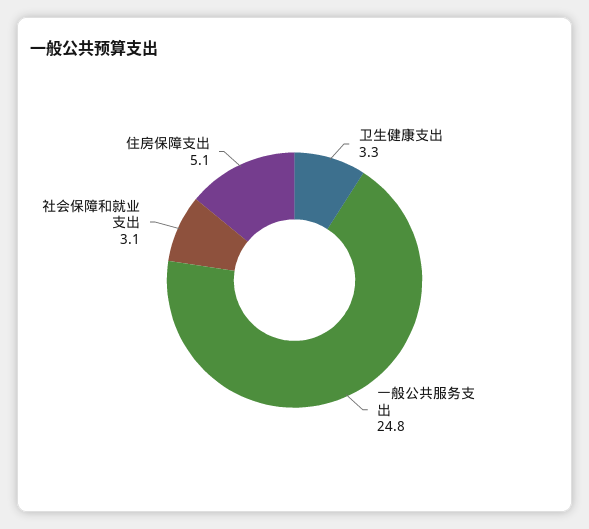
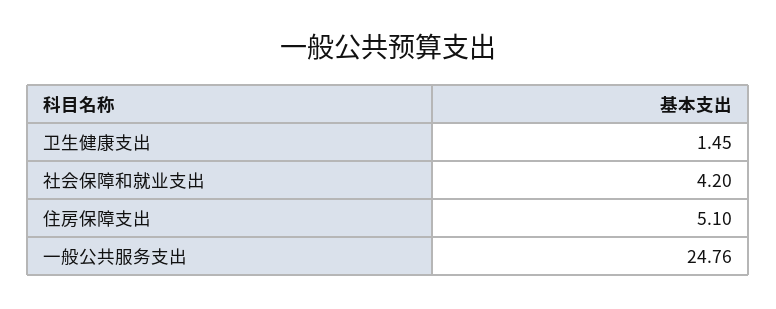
  {
-   "卫生健康支出": 3.3,
+   "卫生健康支出": 1.45,
    "一般公共服务支出": 24.76,
-   "社会保障和就业支出": 3.1,
+   "社会保障和就业支出": 4.2,
    "住房保障支出": 5.1
  }

